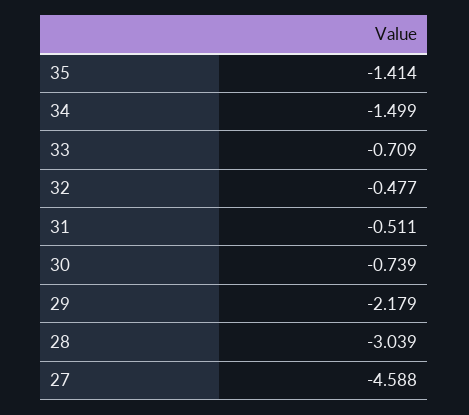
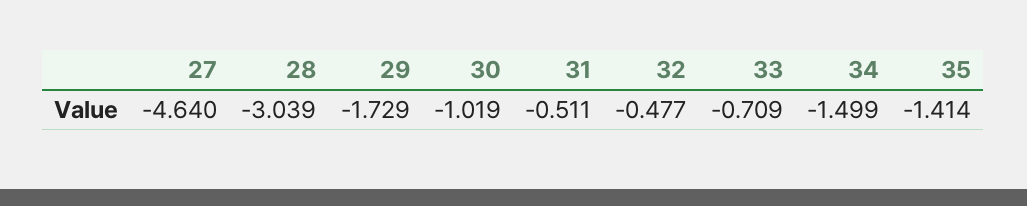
  {
    "35": -1.414,
    "34": -1.499,
    "33": -0.709,
    "32": -0.477,
    "31": -0.511,
-   "30": -0.739,
+   "30": -1.019,
-   "29": -2.179,
+   "29": -1.729,
    "28": -3.039,
-   "27": -4.588
+   "27": -4.64
  }

